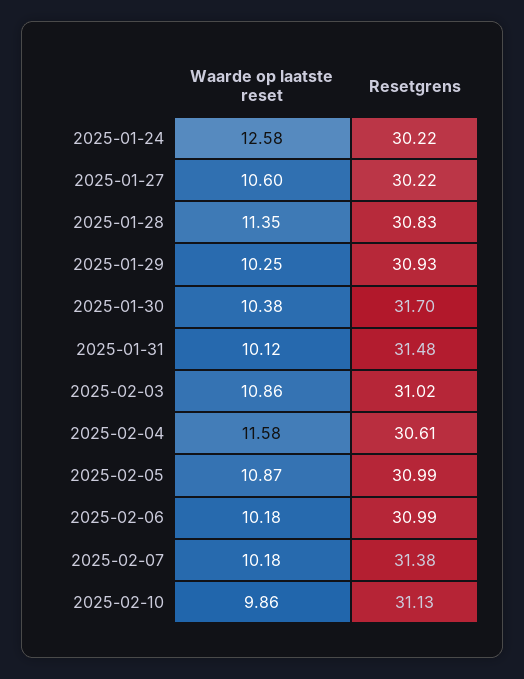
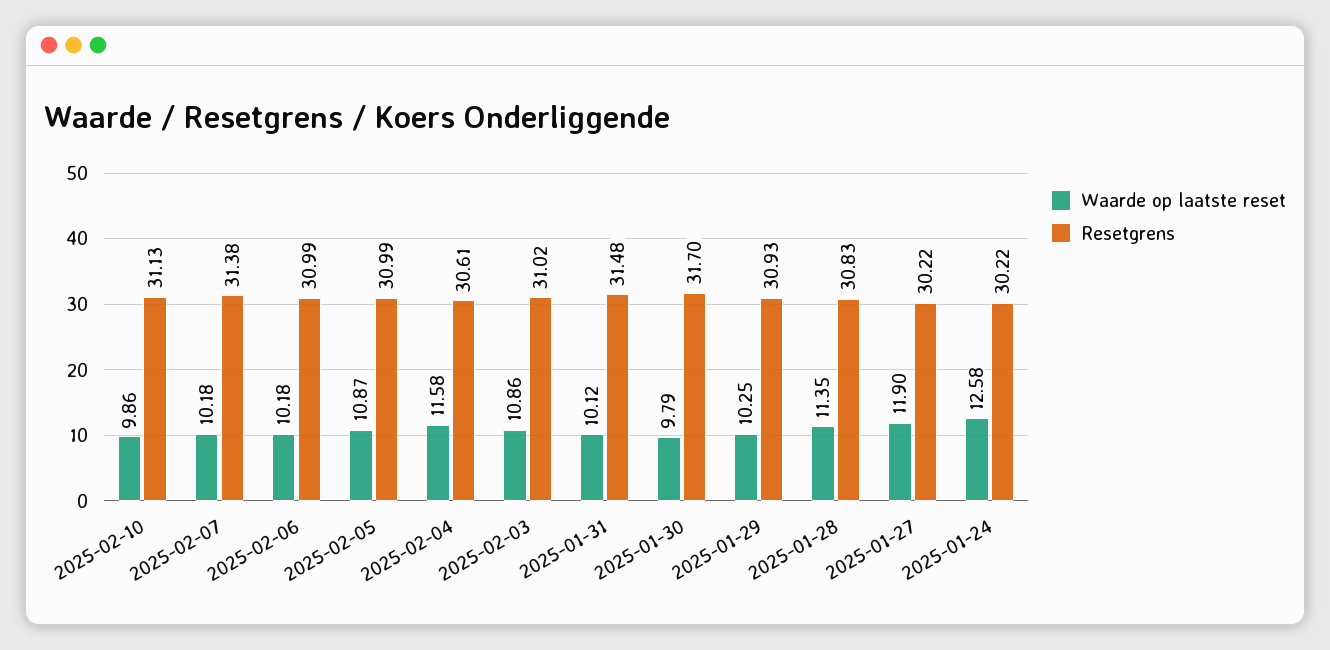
  {
    "Waarde op laatste reset": {
      "2025-01-24": 12.58,
-     "2025-01-27": 10.6,
+     "2025-01-27": 11.9,
      "2025-01-28": 11.35,
      "2025-01-29": 10.25,
-     "2025-01-30": 10.38,
+     "2025-01-30": 9.79,
      "2025-01-31": 10.12,
      "2025-02-03": 10.86,
      "2025-02-04": 11.58,
      "2025-02-05": 10.87,
      "2025-02-06": 10.18,
      "2025-02-07": 10.18,
      "2025-02-10": 9.86
    },
    "Resetgrens": {
      "2025-01-24": 30.22,
      "2025-01-27": 30.22,
      "2025-01-28": 30.83,
      "2025-01-29": 30.93,
      "2025-01-30": 31.7,
      "2025-01-31": 31.48,
      "2025-02-03": 31.02,
      "2025-02-04": 30.61,
      "2025-02-05": 30.99,
      "2025-02-06": 30.99,
      "2025-02-07": 31.38,
      "2025-02-10": 31.13
    }
  }

